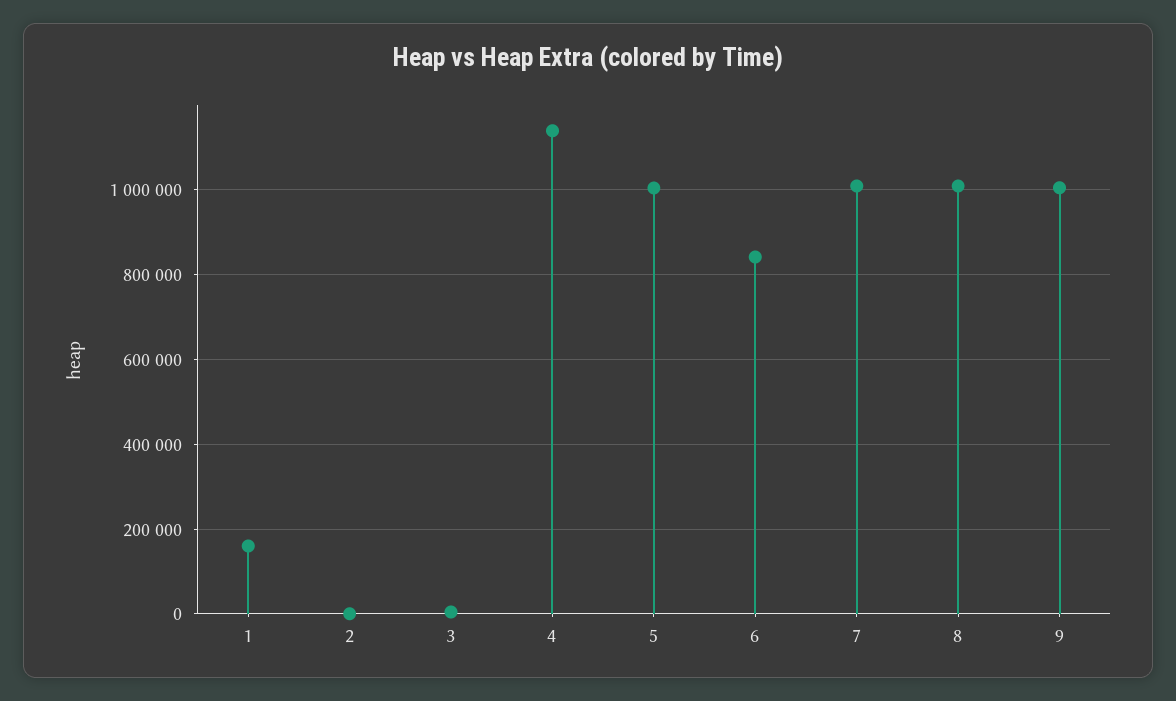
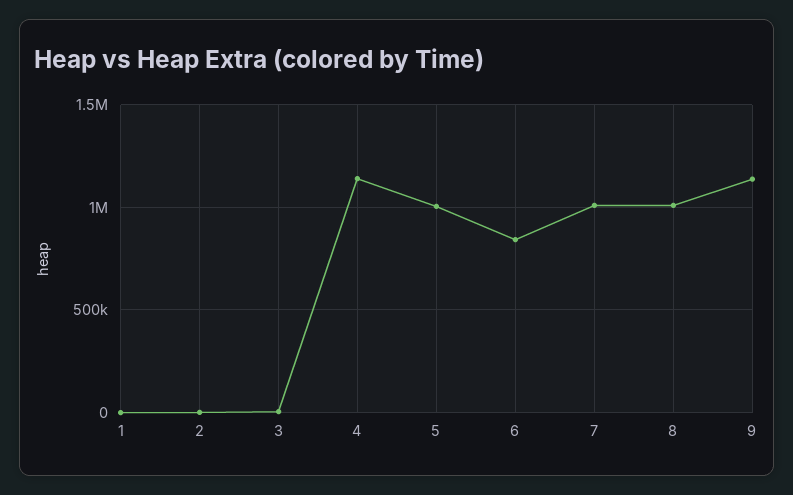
  {
-   "1": 160000,
+   "1": 0,
    "2": 0,
    "3": 0,
    "4": 1140000,
    "5": 1000000,
    "6": 840000,
    "7": 1000000,
    "8": 1000000,
-   "9": 1000000
+   "9": 1150000
  }

